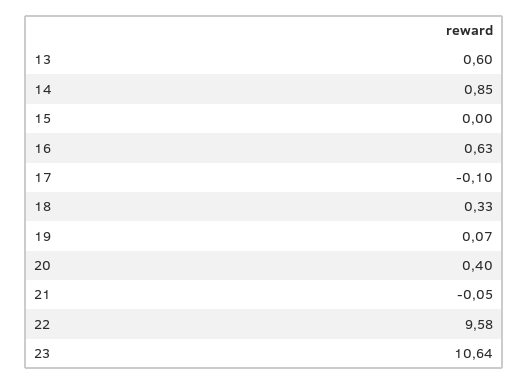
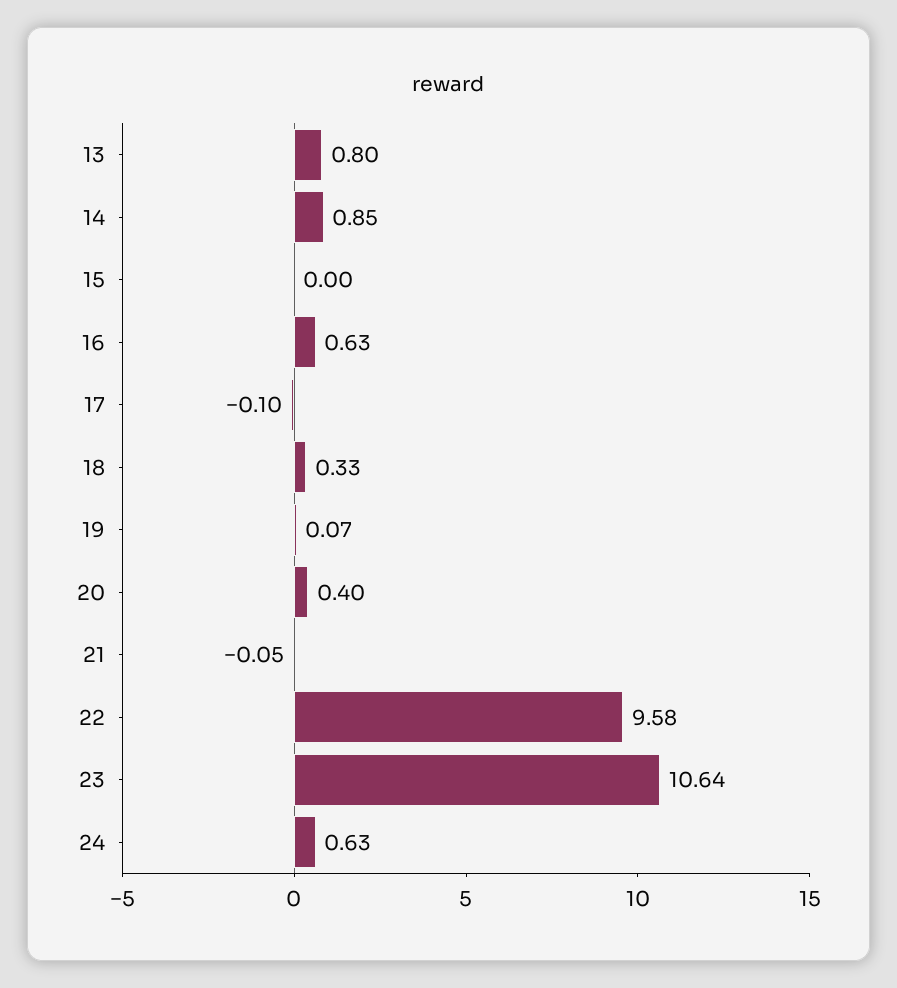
  {
-   "13": 0.6,
+   "13": 0.8,
    "14": 0.85,
    "15": 0,
    "16": 0.63,
    "17": -0.1,
    "18": 0.33,
    "19": 0.07,
    "20": 0.4,
    "21": -0.05,
    "22": 9.58,
-   "23": 10.64
+   "23": 10.64,
+   "24": 0.63
  }

